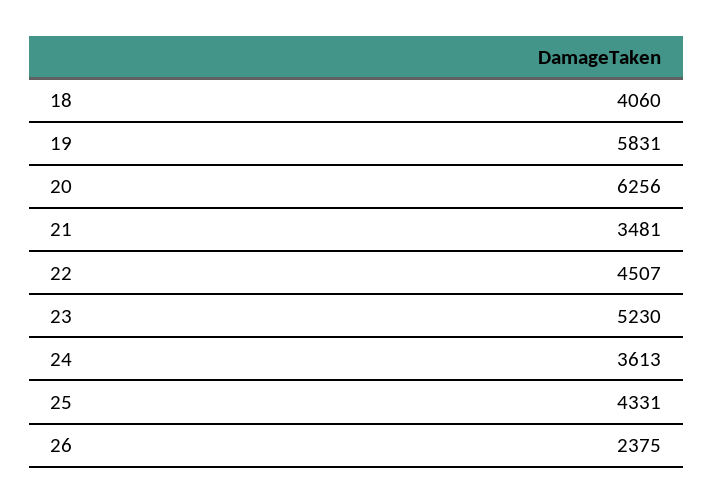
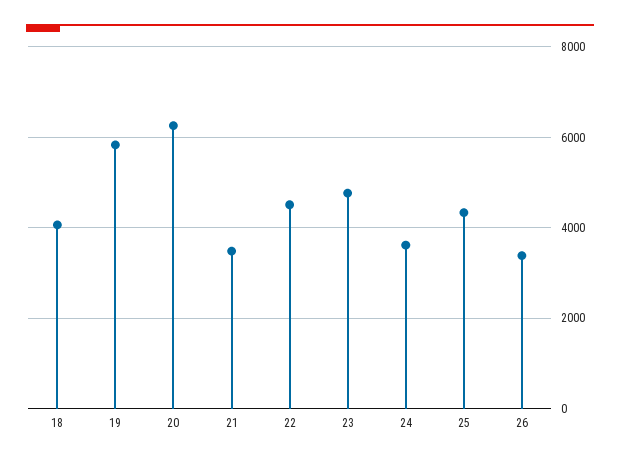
  {
    "18": 4060,
    "19": 5831,
    "20": 6256,
    "21": 3481,
    "22": 4507,
-   "23": 5230,
+   "23": 4800,
    "24": 3613,
    "25": 4331,
-   "26": 2375
+   "26": 3400
  }

